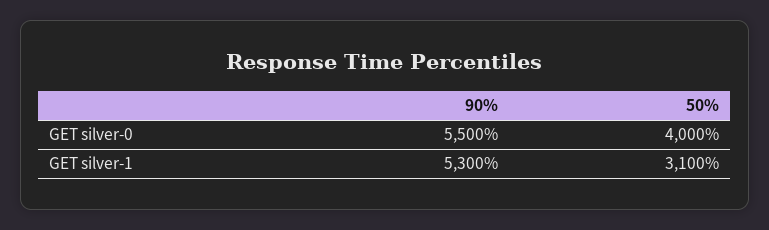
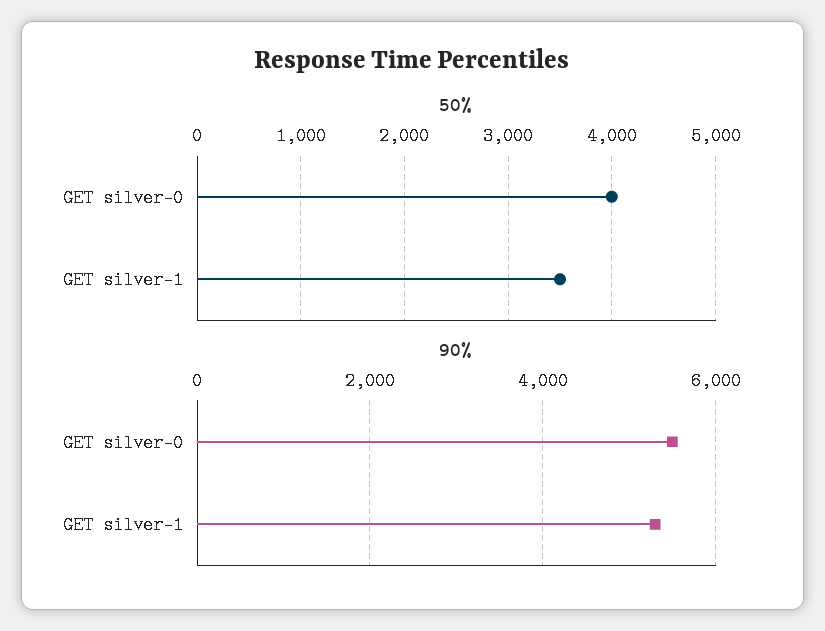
  {
    "90%": {
      "GET silver-0": 5500,
      "GET silver-1": 5300
    },
    "50%": {
      "GET silver-0": 4000,
-     "GET silver-1": 3100
+     "GET silver-1": 3500
    }
  }

